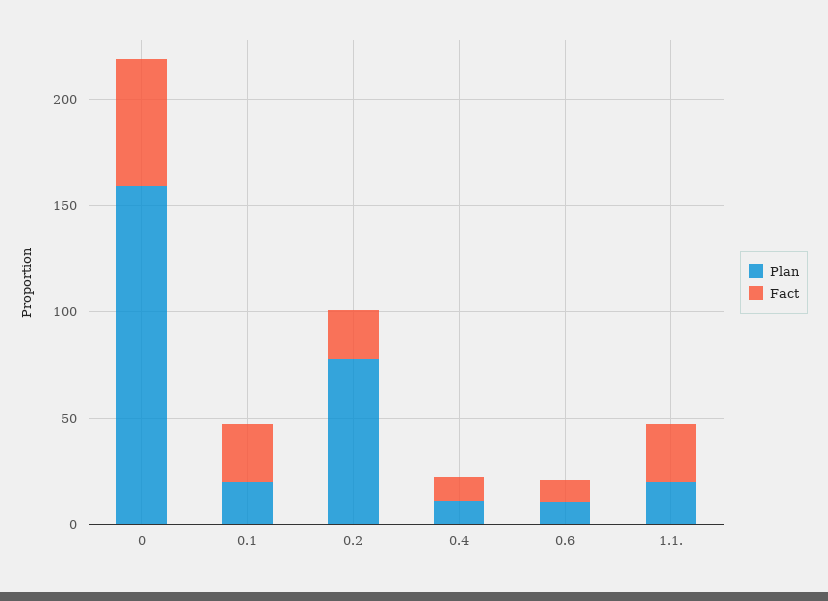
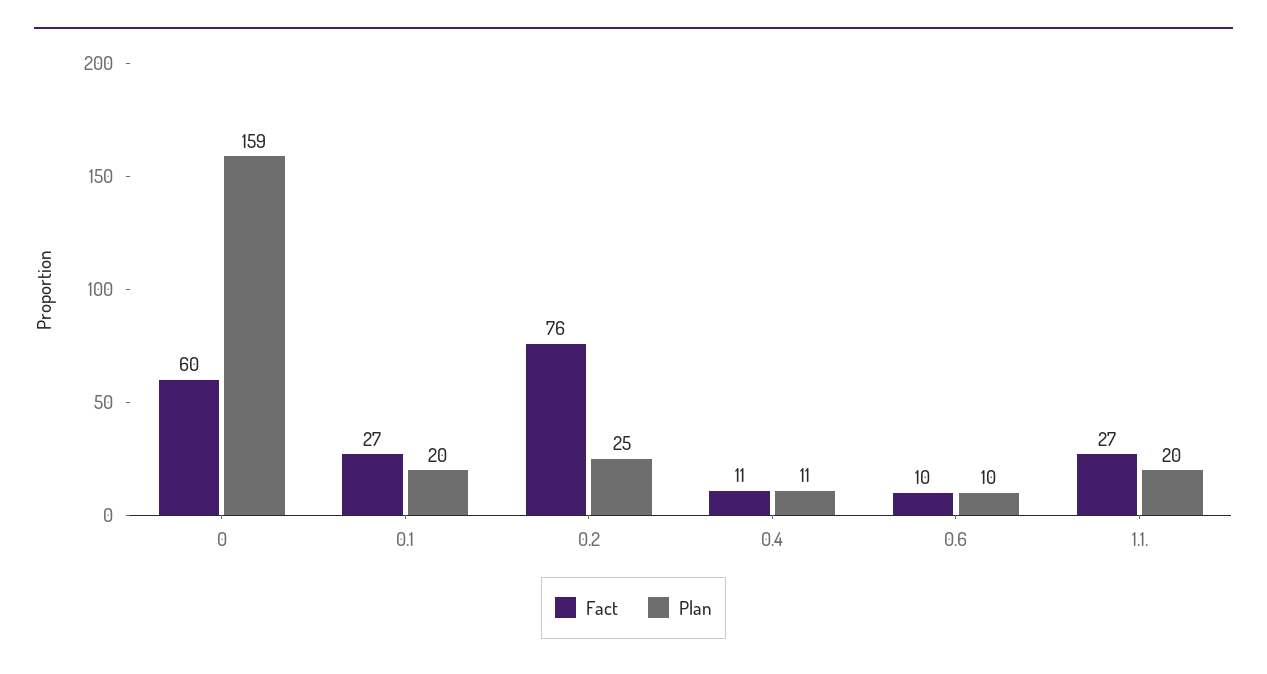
  {
    "Plan": {
      "0": 159,
      "0.1": 20,
-     "0.2": 80,
+     "0.2": 25,
      "0.4": 11,
      "0.6": 10,
      "1.1.": 20
    },
    "Fact": {
      "0": 60,
      "0.1": 27,
-     "0.2": 20,
+     "0.2": 76,
      "0.4": 11,
      "0.6": 10,
      "1.1.": 27
    }
  }

